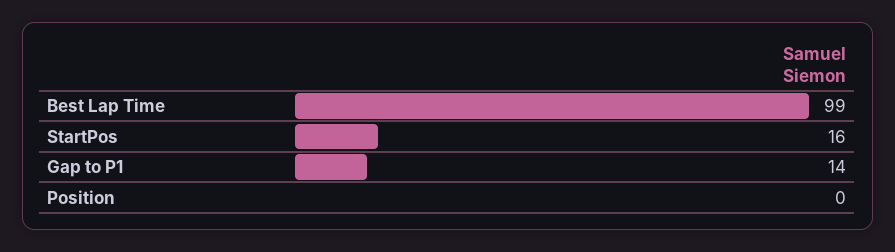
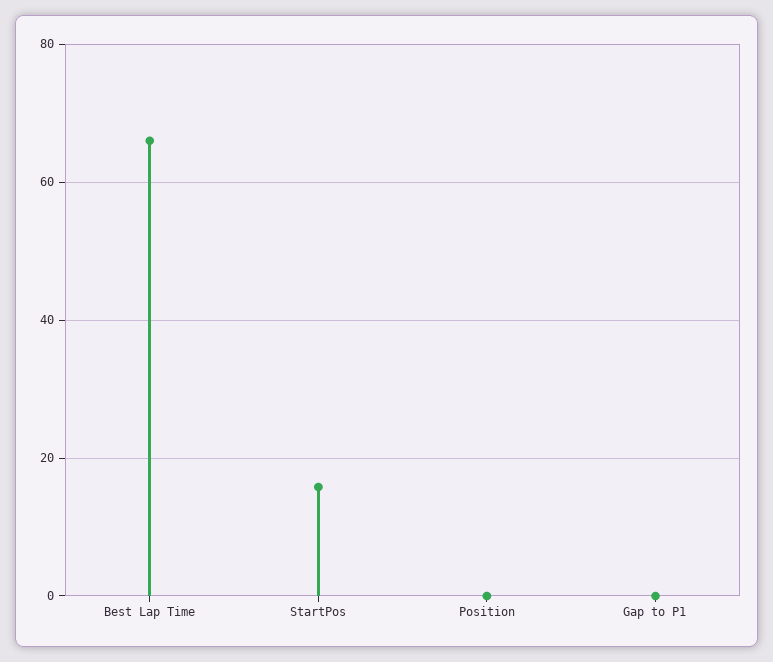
  {
-   "Best Lap Time": 99,
+   "Best Lap Time": 66,
    "StartPos": 16,
-   "Gap to P1": 14,
+   "Gap to P1": 0,
    "Position": 0
  }

